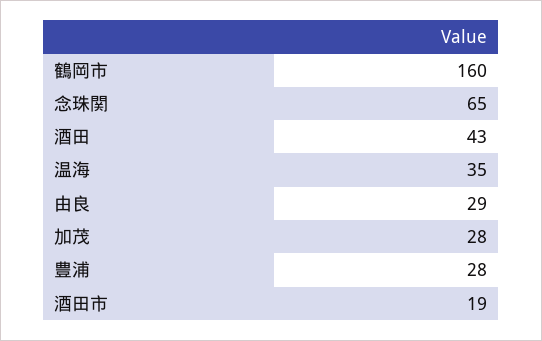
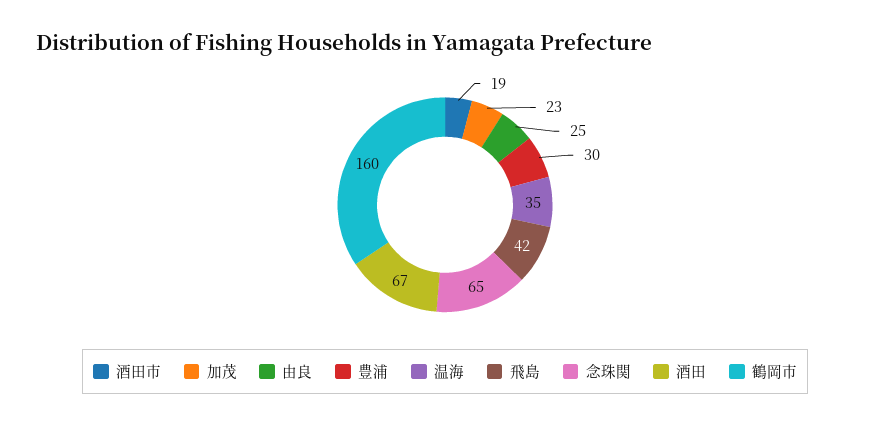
  {
    "鶴岡市": 160,
    "念珠関": 65,
-   "酒田": 43,
+   "酒田": 67,
    "温海": 35,
-   "由良": 29,
+   "由良": 25,
-   "加茂": 28,
+   "加茂": 23,
-   "豊浦": 28,
+   "豊浦": 30,
-   "酒田市": 19
+   "酒田市": 19,
+   "飛島": 42
  }

